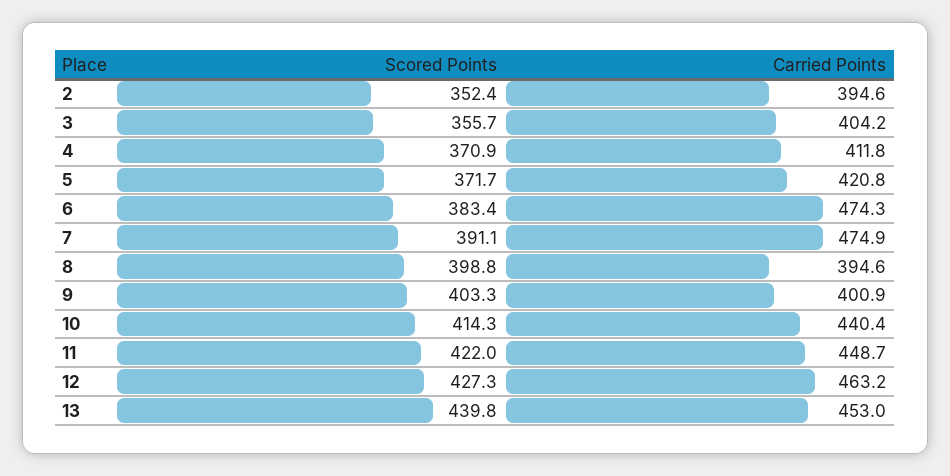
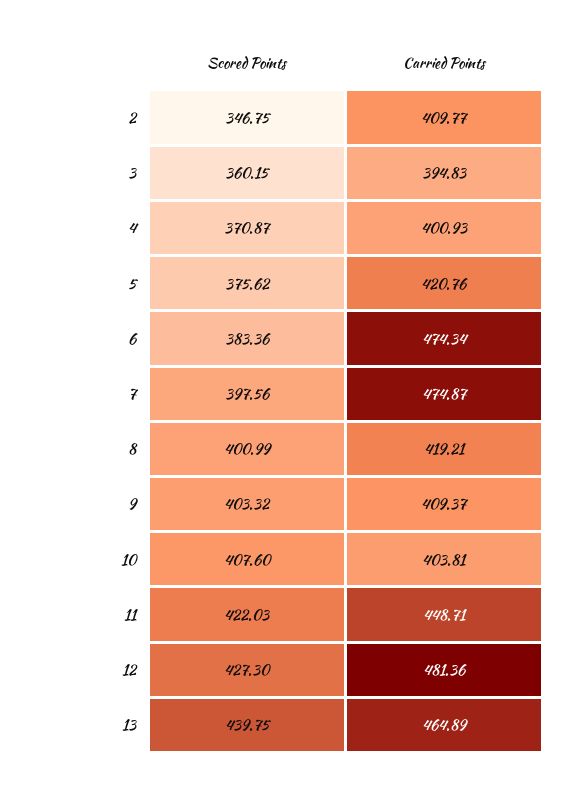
  {
    "Scored Points": {
-     "2": 352.4,
+     "2": 346.75,
-     "3": 355.7,
+     "3": 360.15,
      "4": 370.87,
-     "5": 371.7,
+     "5": 375.62,
      "6": 383.36,
-     "7": 391.1,
+     "7": 397.56,
-     "8": 398.8,
+     "8": 400.99,
      "9": 403.32,
-     "10": 414.3,
+     "10": 407.6,
      "11": 422.03,
      "12": 427.3,
      "13": 439.75
    },
    "Carried Points": {
-     "2": 394.6,
+     "2": 409.77,
-     "3": 404.2,
+     "3": 394.83,
-     "4": 411.8,
+     "4": 400.93,
      "5": 420.76,
      "6": 474.34,
      "7": 474.87,
-     "8": 394.6,
+     "8": 419.21,
-     "9": 400.9,
+     "9": 409.37,
-     "10": 440.4,
+     "10": 403.81,
      "11": 448.71,
-     "12": 463.2,
+     "12": 481.36,
-     "13": 453
+     "13": 464.89
    }
  }

